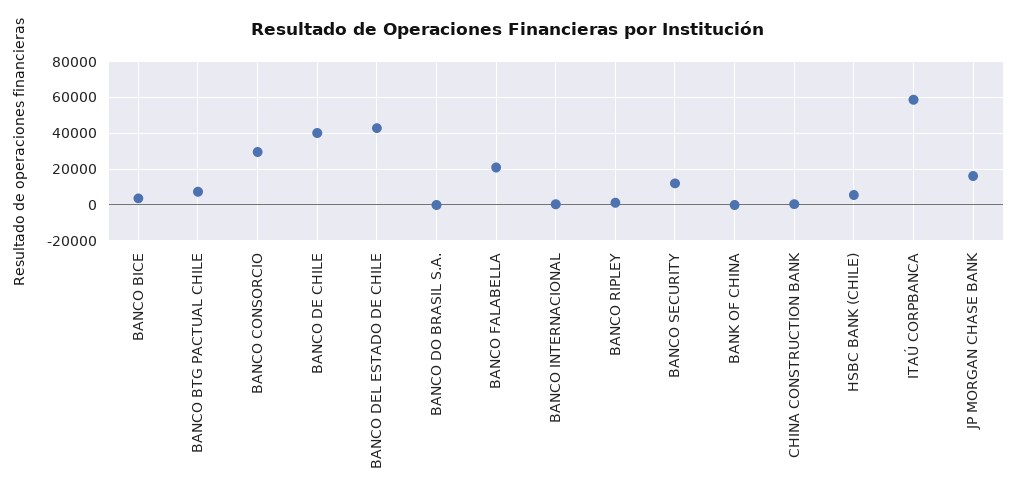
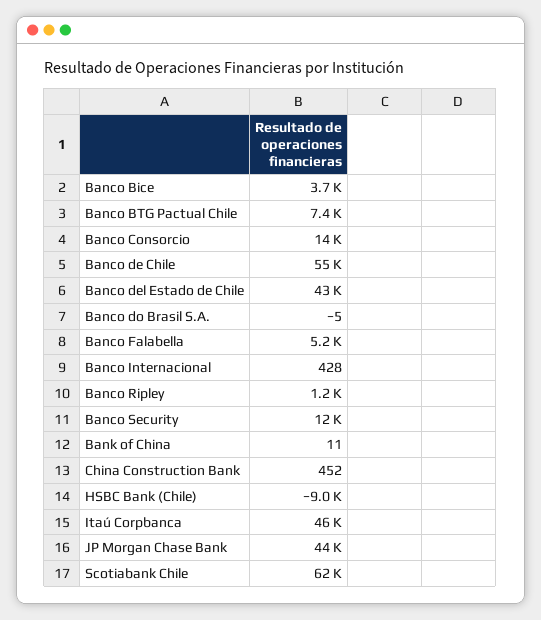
  {
    "BANCO BICE": 3700,
    "BANCO BTG PACTUAL CHILE": 7400,
-   "BANCO CONSORCIO": 30000,
+   "BANCO CONSORCIO": 14000,
-   "BANCO DE CHILE": 40000,
+   "BANCO DE CHILE": 55000,
    "BANCO DEL ESTADO DE CHILE": 43000,
    "BANCO DO BRASIL S.A.": -5,
-   "BANCO FALABELLA": 20000,
+   "BANCO FALABELLA": 5200,
    "BANCO INTERNACIONAL": 428,
    "BANCO RIPLEY": 1200,
    "BANCO SECURITY": 12000,
    "BANK OF CHINA": 11,
    "CHINA CONSTRUCTION BANK": 452,
-   "HSBC BANK (CHILE)": 5000,
+   "HSBC BANK (CHILE)": -9000,
-   "ITAÚ CORPBANCA": 60000,
+   "ITAÚ CORPBANCA": 46000,
-   "JP MORGAN CHASE BANK": 15000
+   "JP MORGAN CHASE BANK": 44000,
+   "Scotiabank Chile": 62000
  }

